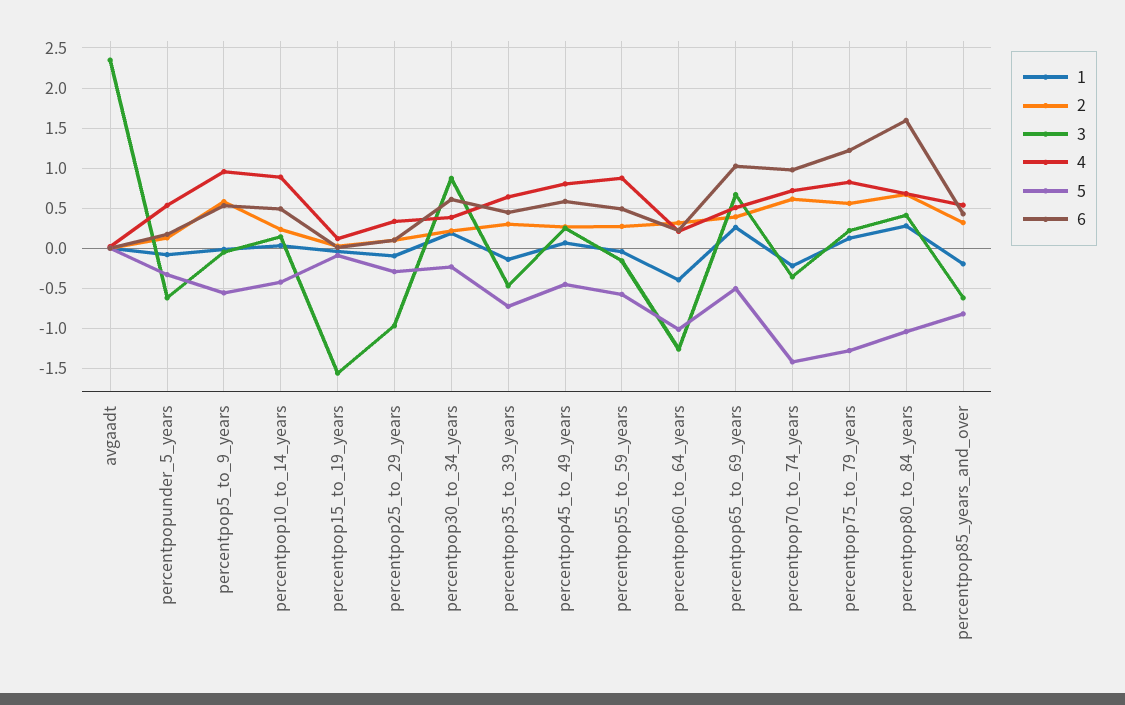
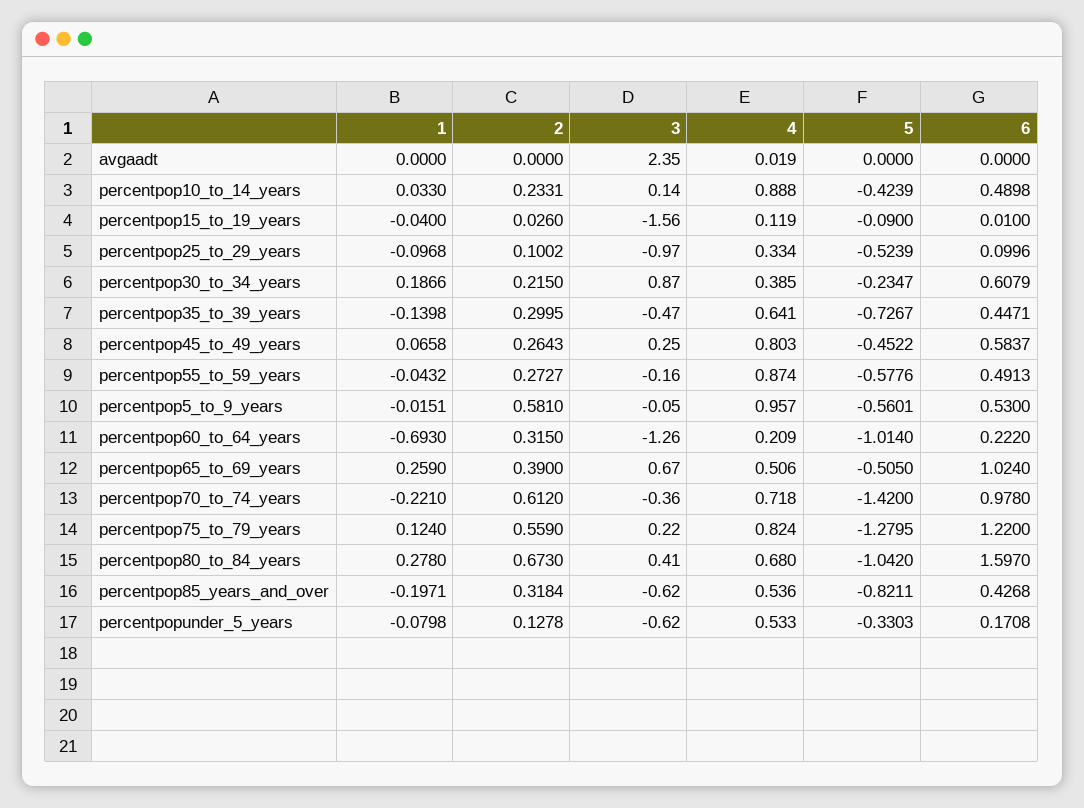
  {
    "1": {
      "avgaadt": 0,
      "percentpopunder_5_years": -0.0798,
      "percentpop5_to_9_years": -0.0151,
      "percentpop10_to_14_years": 0.033,
      "percentpop15_to_19_years": -0.04,
      "percentpop25_to_29_years": -0.0968,
      "percentpop30_to_34_years": 0.1866,
      "percentpop35_to_39_years": -0.1398,
      "percentpop45_to_49_years": 0.0658,
      "percentpop55_to_59_years": -0.0432,
-     "percentpop60_to_64_years": -0.4,
+     "percentpop60_to_64_years": -0.693,
      "percentpop65_to_69_years": 0.259,
      "percentpop70_to_74_years": -0.221,
      "percentpop75_to_79_years": 0.124,
      "percentpop80_to_84_years": 0.278,
      "percentpop85_years_and_over": -0.1971
    },
    "2": {
      "avgaadt": 0,
      "percentpopunder_5_years": 0.1278,
      "percentpop5_to_9_years": 0.581,
      "percentpop10_to_14_years": 0.2331,
      "percentpop15_to_19_years": 0.026,
      "percentpop25_to_29_years": 0.1002,
      "percentpop30_to_34_years": 0.215,
      "percentpop35_to_39_years": 0.2995,
      "percentpop45_to_49_years": 0.2643,
      "percentpop55_to_59_years": 0.2727,
      "percentpop60_to_64_years": 0.315,
      "percentpop65_to_69_years": 0.39,
      "percentpop70_to_74_years": 0.612,
      "percentpop75_to_79_years": 0.559,
      "percentpop80_to_84_years": 0.673,
      "percentpop85_years_and_over": 0.3184
    },
    "3": {
      "avgaadt": 2.35,
      "percentpopunder_5_years": -0.62,
      "percentpop5_to_9_years": -0.05,
      "percentpop10_to_14_years": 0.14,
      "percentpop15_to_19_years": -1.56,
      "percentpop25_to_29_years": -0.97,
      "percentpop30_to_34_years": 0.87,
      "percentpop35_to_39_years": -0.47,
      "percentpop45_to_49_years": 0.25,
      "percentpop55_to_59_years": -0.16,
      "percentpop60_to_64_years": -1.26,
      "percentpop65_to_69_years": 0.67,
      "percentpop70_to_74_years": -0.36,
      "percentpop75_to_79_years": 0.22,
      "percentpop80_to_84_years": 0.41,
      "percentpop85_years_and_over": -0.62
    },
    "4": {
      "avgaadt": 0.019,
      "percentpopunder_5_years": 0.533,
      "percentpop5_to_9_years": 0.957,
      "percentpop10_to_14_years": 0.888,
      "percentpop15_to_19_years": 0.119,
      "percentpop25_to_29_years": 0.334,
      "percentpop30_to_34_years": 0.385,
      "percentpop35_to_39_years": 0.641,
      "percentpop45_to_49_years": 0.803,
      "percentpop55_to_59_years": 0.874,
      "percentpop60_to_64_years": 0.209,
      "percentpop65_to_69_years": 0.506,
      "percentpop70_to_74_years": 0.718,
      "percentpop75_to_79_years": 0.824,
      "percentpop80_to_84_years": 0.68,
      "percentpop85_years_and_over": 0.536
    },
    "5": {
      "avgaadt": 0,
      "percentpopunder_5_years": -0.3303,
      "percentpop5_to_9_years": -0.5601,
      "percentpop10_to_14_years": -0.4239,
      "percentpop15_to_19_years": -0.09,
-     "percentpop25_to_29_years": -0.3,
+     "percentpop25_to_29_years": -0.5239,
      "percentpop30_to_34_years": -0.2347,
      "percentpop35_to_39_years": -0.7267,
      "percentpop45_to_49_years": -0.4522,
      "percentpop55_to_59_years": -0.5776,
      "percentpop60_to_64_years": -1.014,
      "percentpop65_to_69_years": -0.505,
      "percentpop70_to_74_years": -1.42,
      "percentpop75_to_79_years": -1.2795,
      "percentpop80_to_84_years": -1.042,
      "percentpop85_years_and_over": -0.8211
    },
    "6": {
      "avgaadt": 0,
      "percentpopunder_5_years": 0.1708,
      "percentpop5_to_9_years": 0.53,
      "percentpop10_to_14_years": 0.4898,
      "percentpop15_to_19_years": 0.01,
      "percentpop25_to_29_years": 0.0996,
      "percentpop30_to_34_years": 0.6079,
      "percentpop35_to_39_years": 0.4471,
      "percentpop45_to_49_years": 0.5837,
      "percentpop55_to_59_years": 0.4913,
      "percentpop60_to_64_years": 0.222,
      "percentpop65_to_69_years": 1.024,
      "percentpop70_to_74_years": 0.978,
      "percentpop75_to_79_years": 1.22,
      "percentpop80_to_84_years": 1.597,
      "percentpop85_years_and_over": 0.4268
    }
  }

